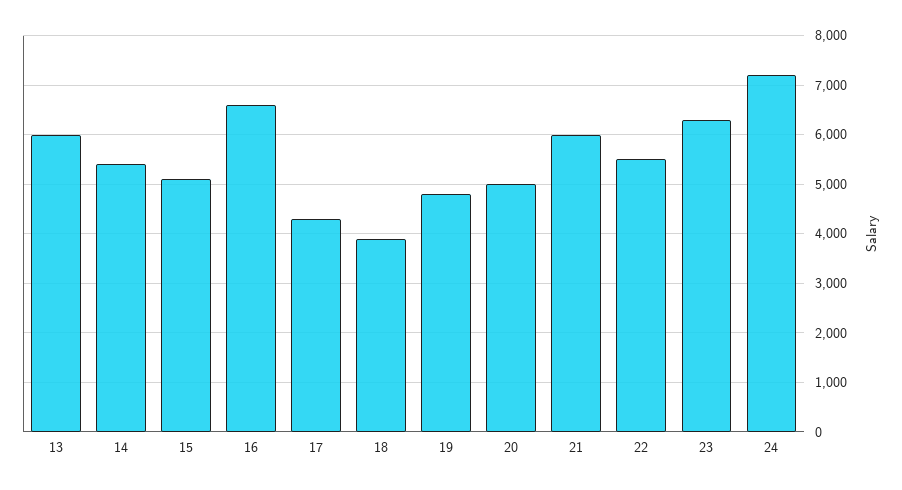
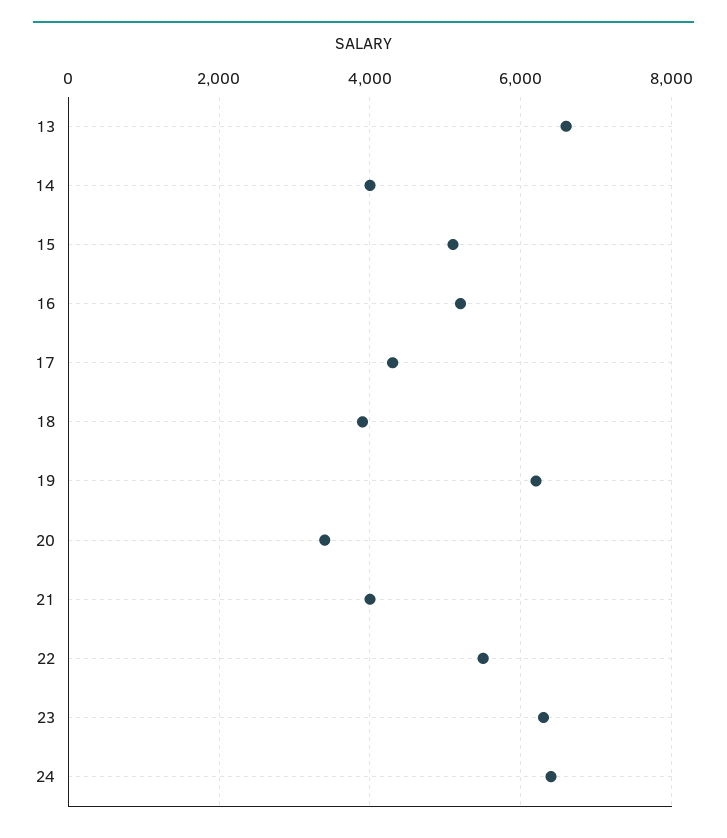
  {
-   "13": 6000,
+   "13": 6600,
-   "14": 5400,
+   "14": 4000,
    "15": 5200,
-   "16": 6600,
+   "16": 5200,
    "17": 4400,
    "18": 4000,
-   "19": 4800,
+   "19": 6200,
-   "20": 5000,
+   "20": 3400,
-   "21": 6000,
+   "21": 4000,
    "22": 5600,
    "23": 6400,
-   "24": 7200
+   "24": 6400
  }

